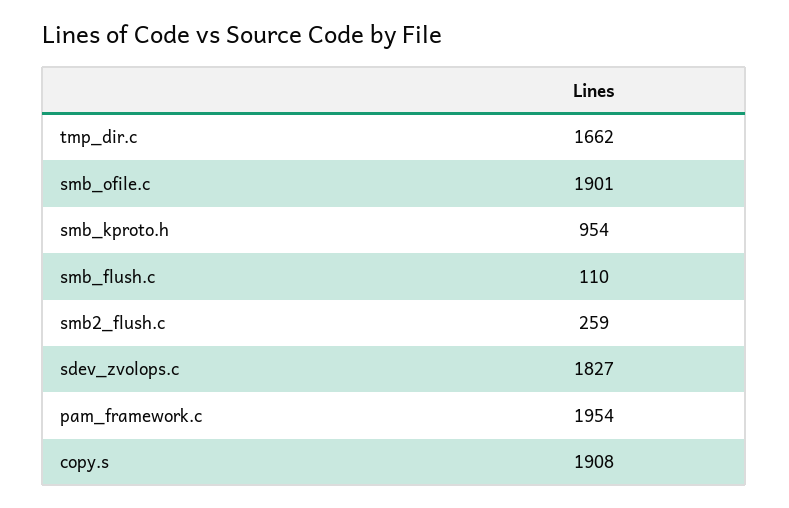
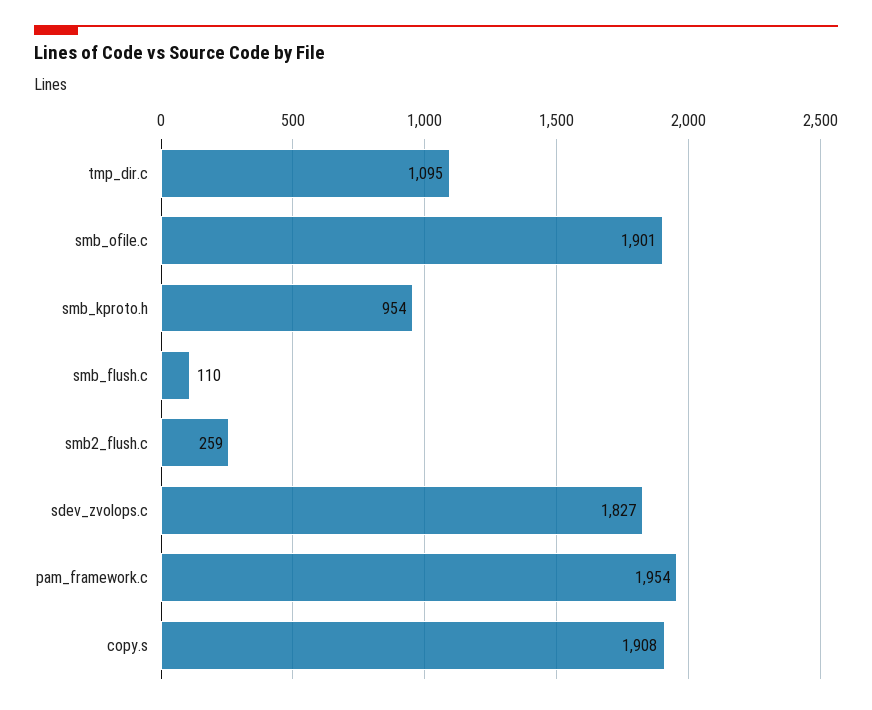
  {
-   "tmp_dir.c": 1662,
+   "tmp_dir.c": 1095,
    "smb_ofile.c": 1901,
    "smb_kproto.h": 954,
    "smb_flush.c": 110,
    "smb2_flush.c": 259,
    "sdev_zvolops.c": 1827,
    "pam_framework.c": 1954,
    "copy.s": 1908
  }

